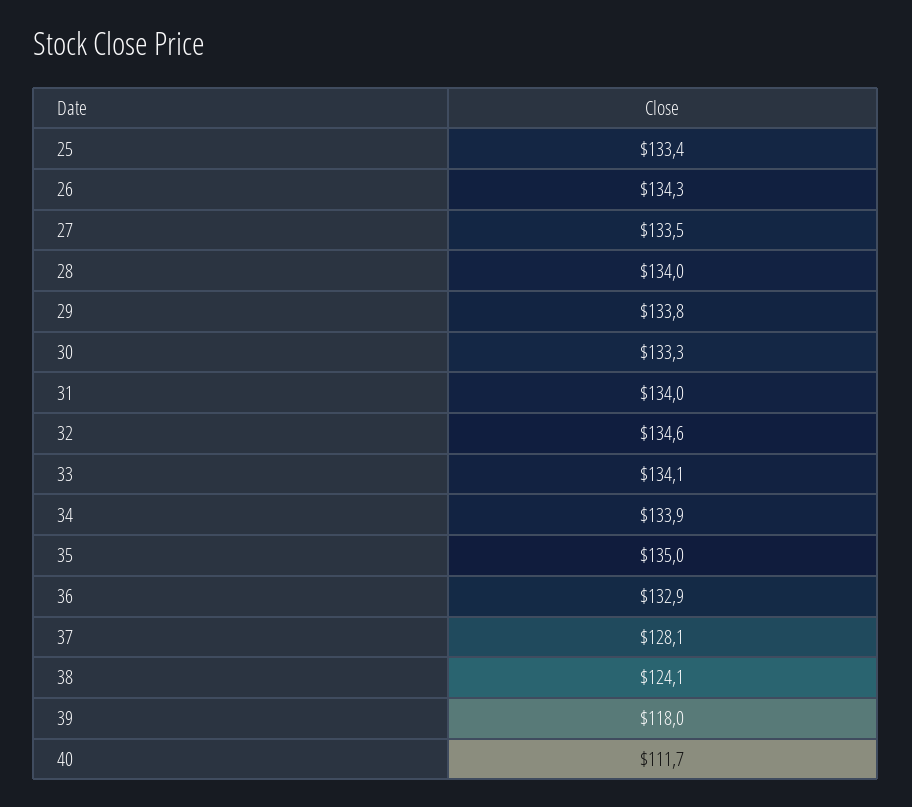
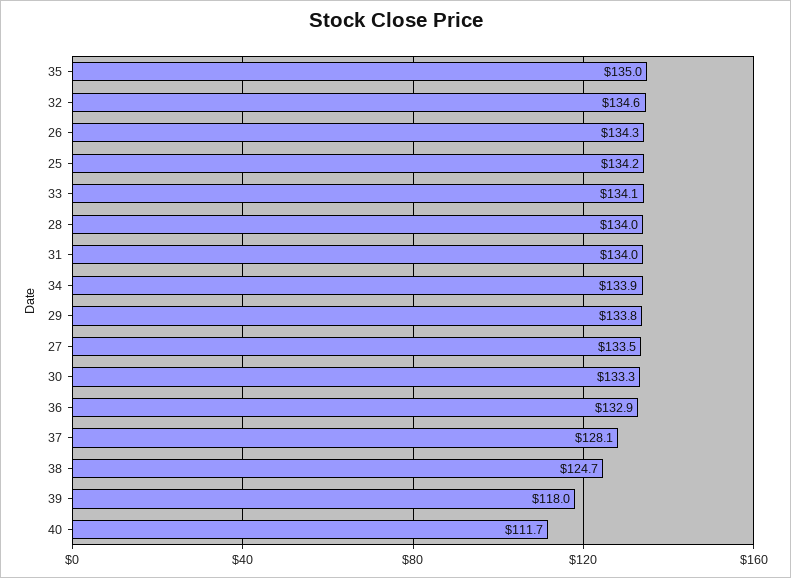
  {
-   "25": 133.4,
+   "25": 134.2,
    "26": 134.3,
    "27": 133.5,
    "28": 134,
    "29": 133.8,
    "30": 133.3,
    "31": 134,
    "32": 134.6,
    "33": 134.1,
    "34": 133.9,
    "35": 135,
    "36": 132.9,
    "37": 128.1,
-   "38": 124.1,
+   "38": 124.7,
    "39": 118,
    "40": 111.7
  }

